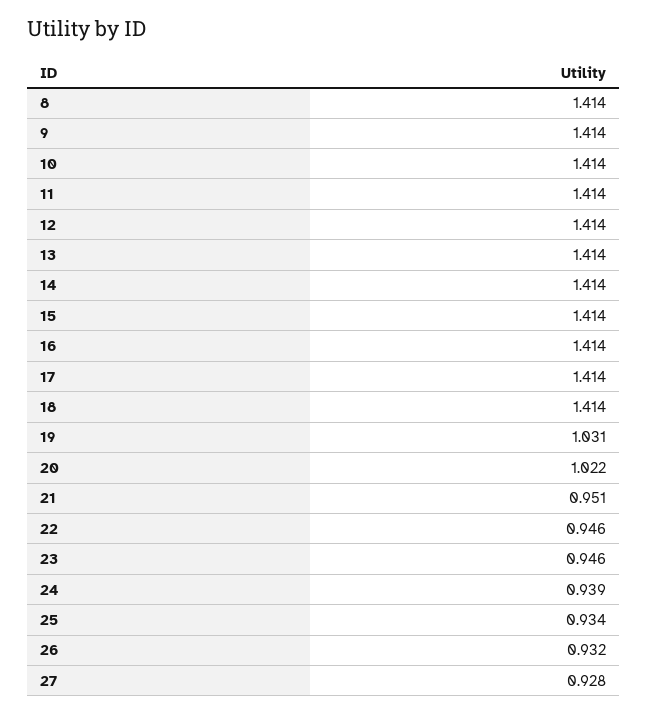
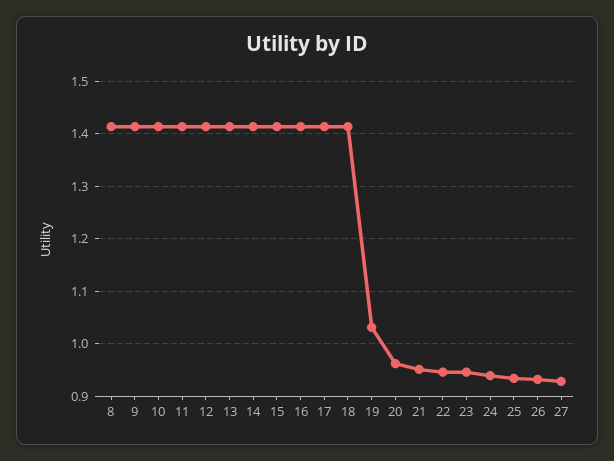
  {
    "8": 1.414,
    "9": 1.414,
    "10": 1.414,
    "11": 1.414,
    "12": 1.414,
    "13": 1.414,
    "14": 1.414,
    "15": 1.414,
    "16": 1.414,
    "17": 1.414,
    "18": 1.414,
    "19": 1.031,
-   "20": 1.022,
+   "20": 0.96,
    "21": 0.951,
    "22": 0.946,
    "23": 0.946,
    "24": 0.939,
    "25": 0.934,
    "26": 0.932,
    "27": 0.928
  }

